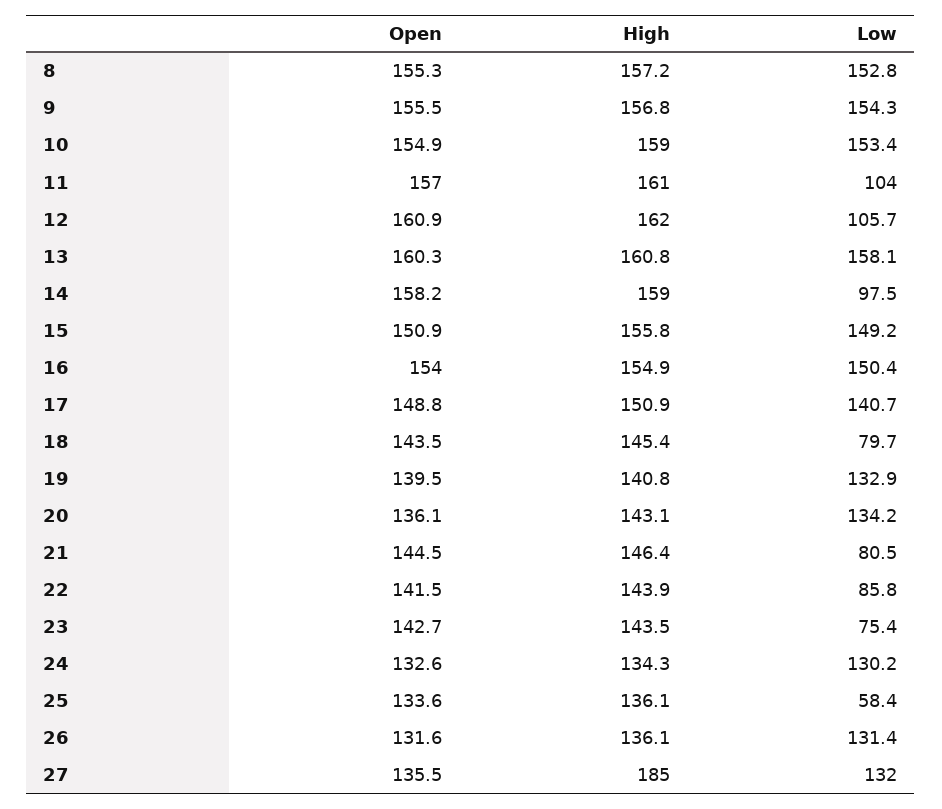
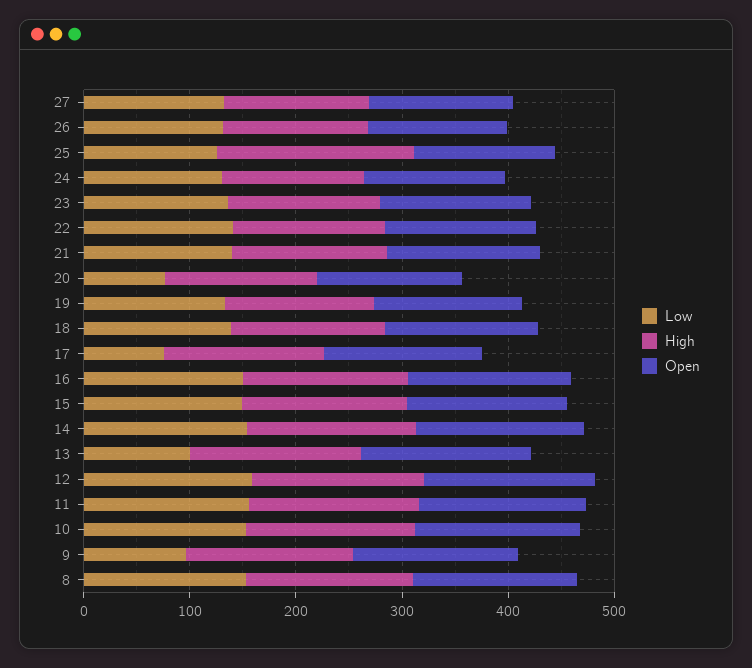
  {
    "Open": {
      "8": 155.3,
      "9": 155.5,
      "10": 154.9,
      "11": 157,
      "12": 160.9,
      "13": 160.3,
      "14": 158.2,
      "15": 150.9,
      "16": 154,
      "17": 148.8,
      "18": 143.5,
      "19": 139.5,
      "20": 136.1,
      "21": 144.5,
      "22": 141.5,
      "23": 142.7,
      "24": 132.6,
      "25": 133.6,
      "26": 131.6,
      "27": 135.5
    },
    "High": {
      "8": 157.2,
      "9": 156.8,
      "10": 159,
      "11": 161,
      "12": 162,
      "13": 160.8,
      "14": 159,
      "15": 155.8,
      "16": 154.9,
      "17": 150.9,
      "18": 145.4,
      "19": 140.8,
      "20": 143.1,
      "21": 146.4,
      "22": 143.9,
      "23": 143.5,
      "24": 134.3,
-     "25": 136.1,
+     "25": 180,
      "26": 136.1,
-     "27": 185
+     "27": 140
    },
    "Low": {
      "8": 152.8,
-     "9": 154.3,
+     "9": 100,
      "10": 153.4,
-     "11": 104,
+     "11": 160,
-     "12": 105.7,
+     "12": 160,
-     "13": 158.1,
+     "13": 100,
-     "14": 97.5,
+     "14": 160,
      "15": 149.2,
      "16": 150.4,
-     "17": 140.7,
+     "17": 80,
-     "18": 79.7,
+     "18": 140,
      "19": 132.9,
-     "20": 134.2,
+     "20": 80,
-     "21": 80.5,
+     "21": 140,
-     "22": 85.8,
+     "22": 140,
-     "23": 75.4,
+     "23": 140,
      "24": 130.2,
-     "25": 58.4,
+     "25": 120,
      "26": 131.4,
      "27": 132
    }
  }

